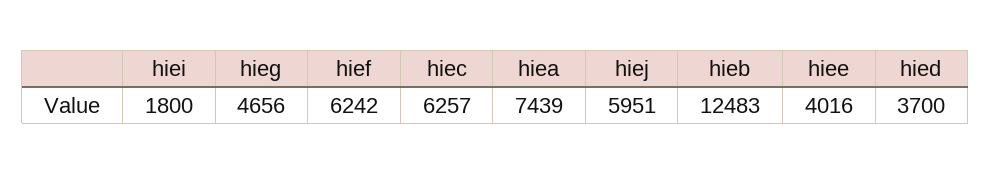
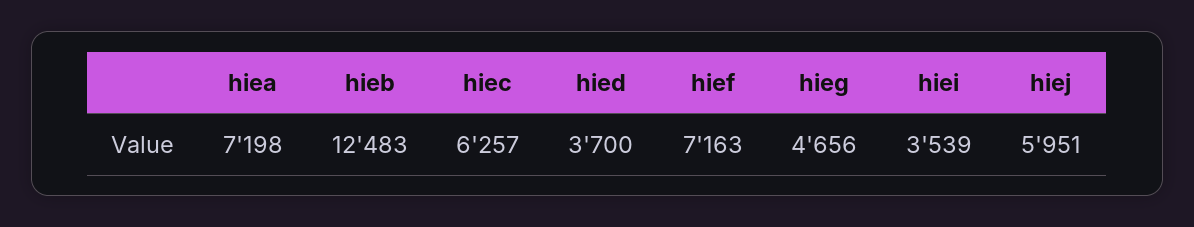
  {
-   "hiei": 1800,
+   "hiei": 3539,
    "hieg": 4656,
-   "hief": 6242,
+   "hief": 7163,
    "hiec": 6257,
-   "hiea": 7439,
+   "hiea": 7198,
    "hiej": 5951,
    "hieb": 12483,
-   "hiee": 4016,
    "hied": 3700
  }

